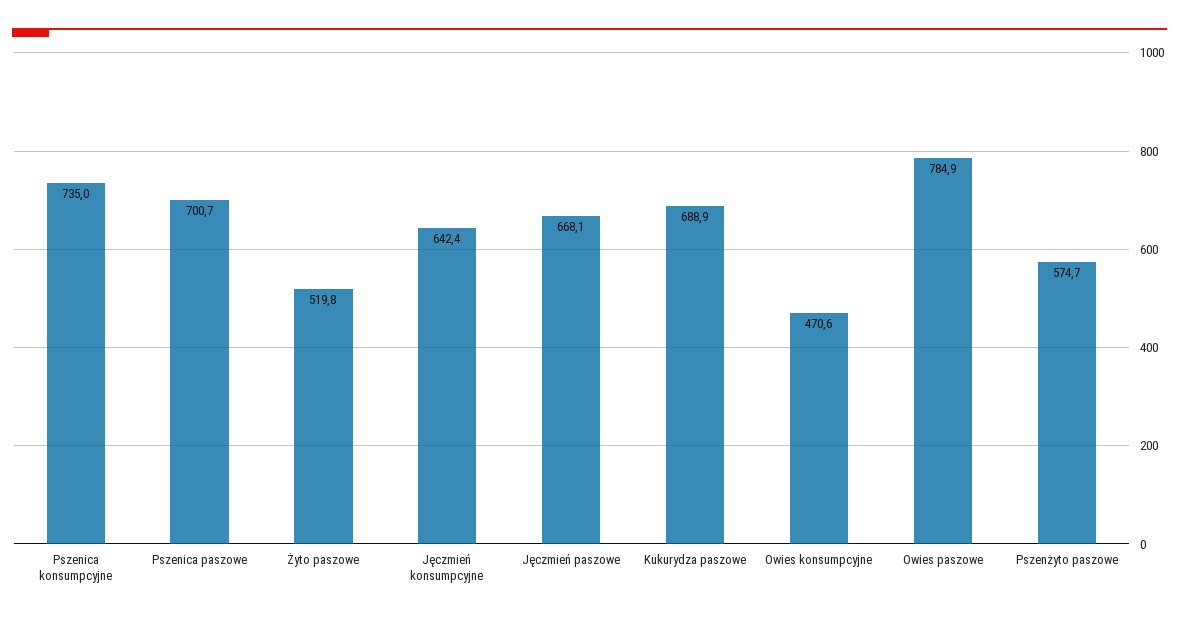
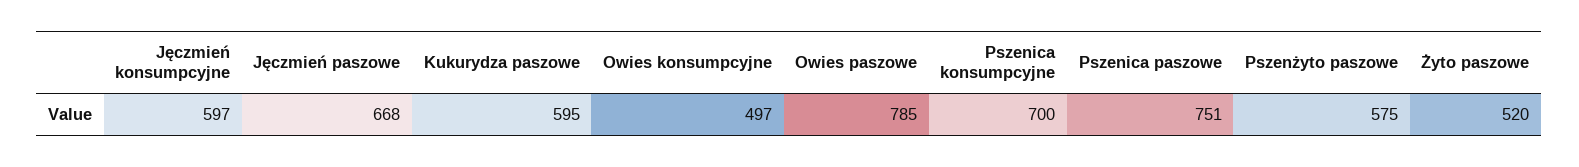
  {
-   "Pszenica konsumpcyjne": 735,
+   "Pszenica konsumpcyjne": 700,
-   "Pszenica paszowe": 700.7,
+   "Pszenica paszowe": 751,
    "Żyto paszowe": 519.8,
-   "Jęczmień konsumpcyjne": 642.4,
+   "Jęczmień konsumpcyjne": 597,
    "Jęczmień paszowe": 668.1,
-   "Kukurydza paszowe": 688.9,
+   "Kukurydza paszowe": 595,
-   "Owies konsumpcyjne": 470.6,
+   "Owies konsumpcyjne": 497,
    "Owies paszowe": 784.9,
    "Pszenżyto paszowe": 574.7
  }

